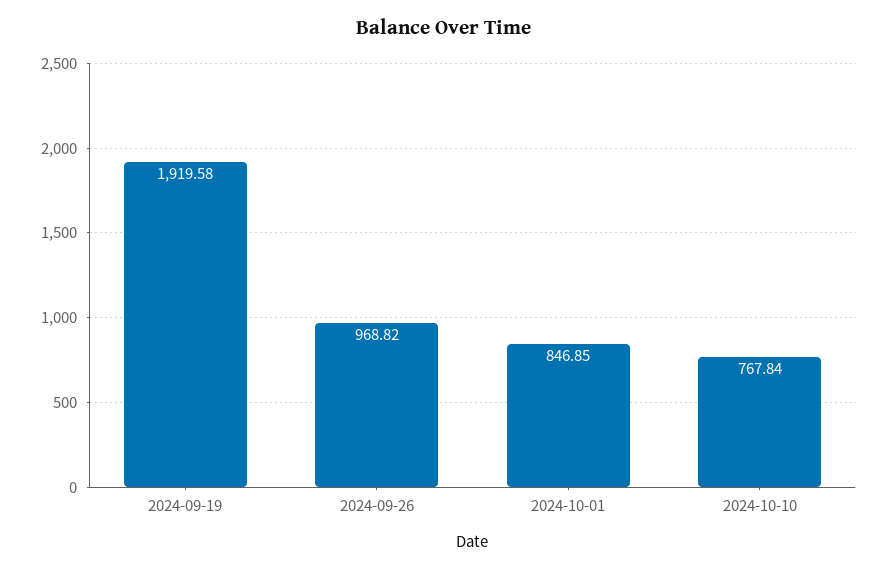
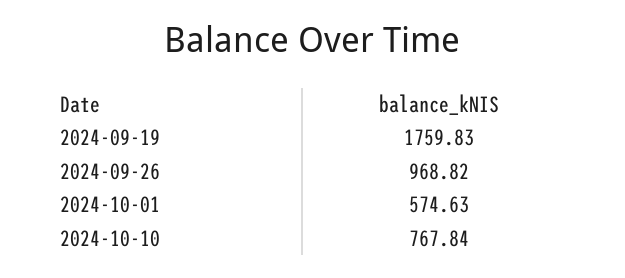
  {
-   "2024-09-19": 1919.58,
+   "2024-09-19": 1759.83,
    "2024-09-26": 968.82,
-   "2024-10-01": 846.85,
+   "2024-10-01": 574.63,
    "2024-10-10": 767.84
  }

